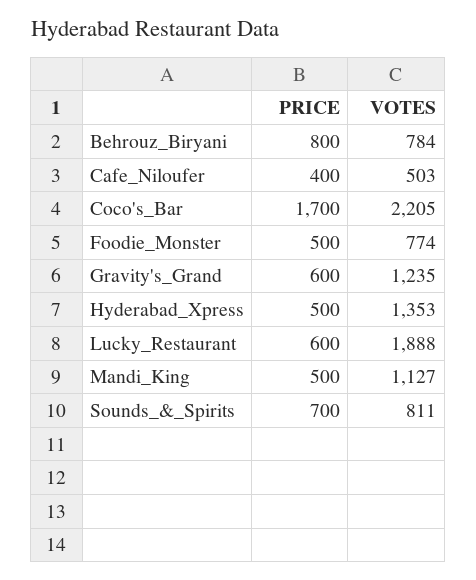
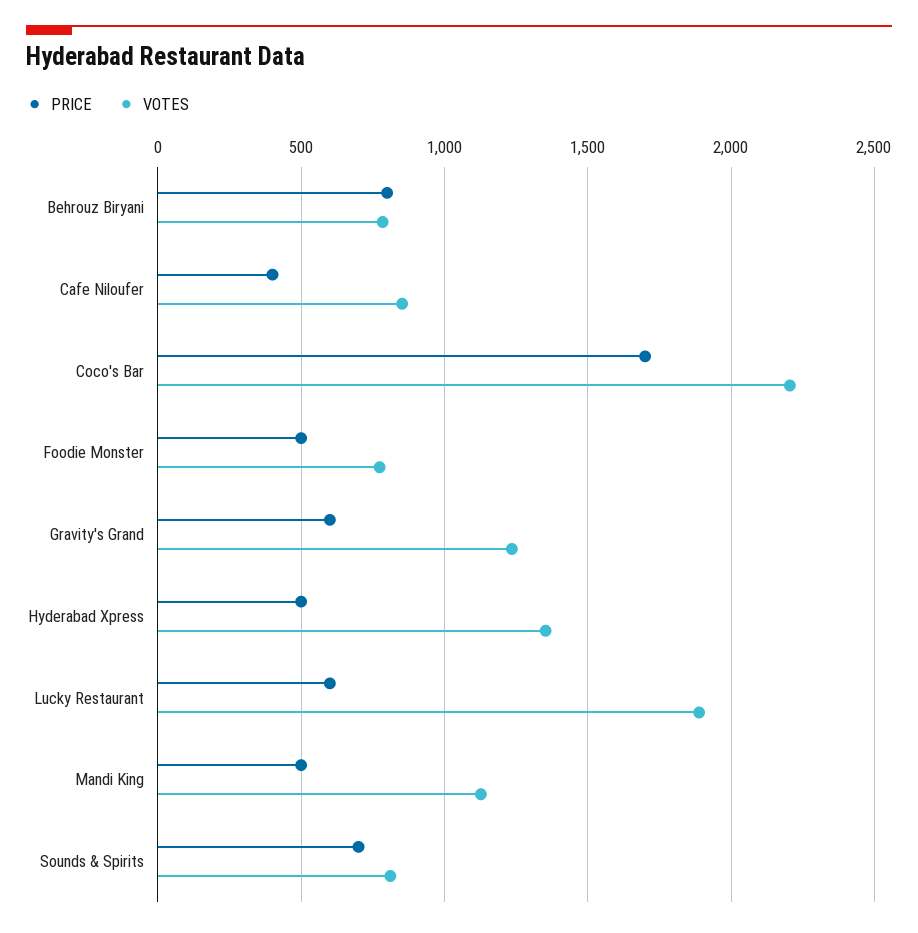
  {
    "PRICE": {
      "Behrouz_Biryani": 800,
      "Cafe_Niloufer": 400,
      "Coco's_Bar": 1700,
      "Foodie_Monster": 500,
      "Gravity's_Grand": 600,
      "Hyderabad_Xpress": 500,
      "Lucky_Restaurant": 600,
      "Mandi_King": 500,
      "Sounds_&_Spirits": 700
    },
    "VOTES": {
      "Behrouz_Biryani": 784,
-     "Cafe_Niloufer": 503,
+     "Cafe_Niloufer": 850,
      "Coco's_Bar": 2205,
      "Foodie_Monster": 774,
      "Gravity's_Grand": 1235,
      "Hyderabad_Xpress": 1353,
      "Lucky_Restaurant": 1888,
      "Mandi_King": 1127,
      "Sounds_&_Spirits": 811
    }
  }

